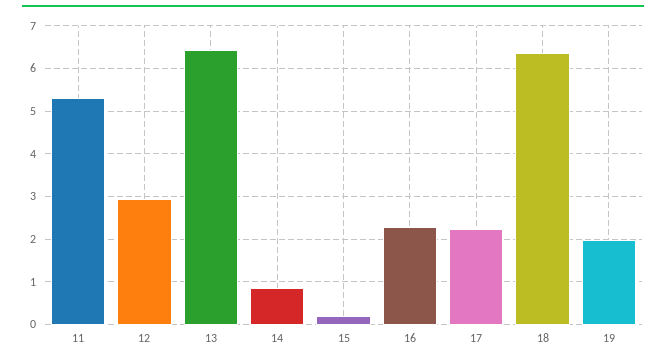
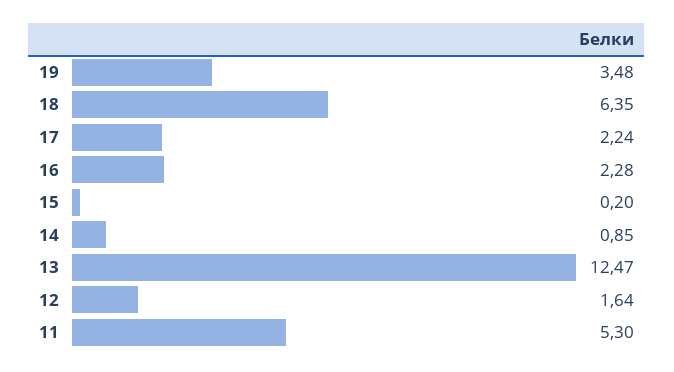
  {
    "11": 5.3,
-   "12": 3,
+   "12": 1.64,
-   "13": 6.4,
+   "13": 12.47,
    "14": 0.85,
    "15": 0.2,
    "16": 2.28,
    "17": 2.24,
    "18": 6.35,
-   "19": 2
+   "19": 3.48
  }

